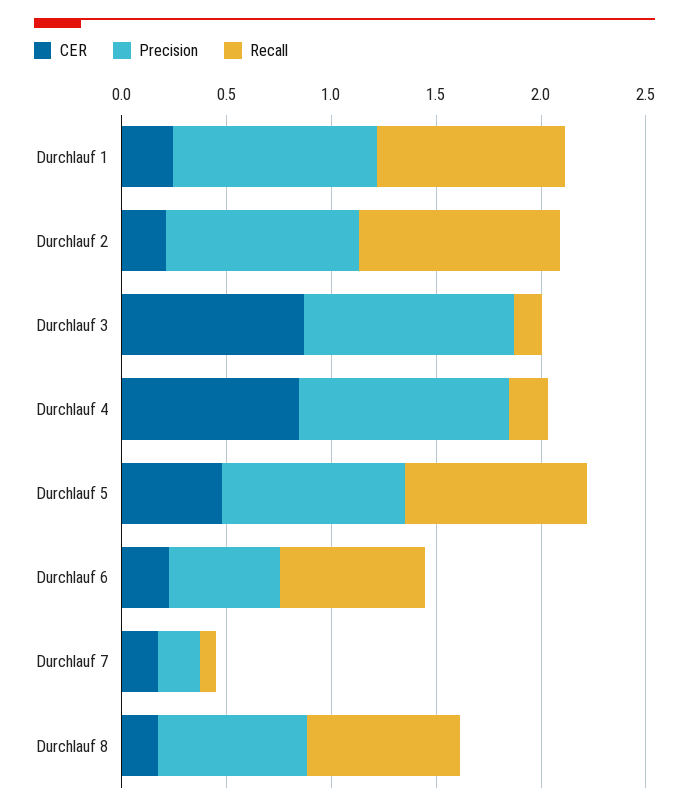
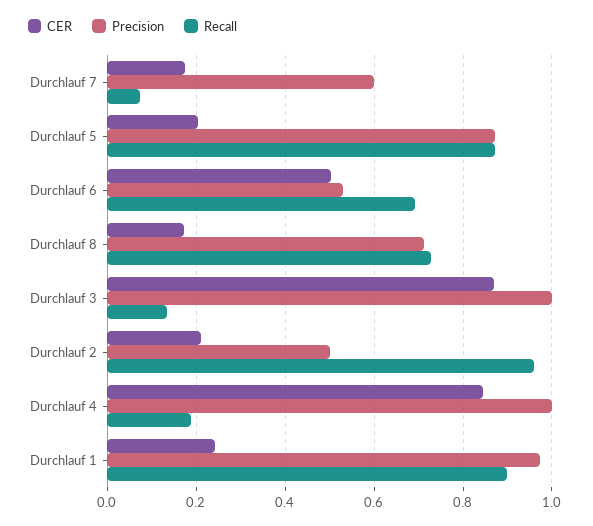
  {
    "CER": {
      "Durchlauf 1": 0.24,
      "Durchlauf 2": 0.22,
      "Durchlauf 3": 0.88,
      "Durchlauf 4": 0.84,
-     "Durchlauf 5": 0.5,
+     "Durchlauf 5": 0.2,
-     "Durchlauf 6": 0.2,
+     "Durchlauf 6": 0.5,
      "Durchlauf 7": 0.18,
      "Durchlauf 8": 0.18
    },
    "Precision": {
      "Durchlauf 1": 0.98,
-     "Durchlauf 2": 0.9,
+     "Durchlauf 2": 0.5,
      "Durchlauf 3": 1,
      "Durchlauf 4": 1,
      "Durchlauf 5": 0.88,
      "Durchlauf 6": 0.52,
-     "Durchlauf 7": 0.2,
+     "Durchlauf 7": 0.6,
      "Durchlauf 8": 0.72
    },
    "Recall": {
      "Durchlauf 1": 0.9,
      "Durchlauf 2": 0.96,
      "Durchlauf 3": 0.14,
      "Durchlauf 4": 0.18,
      "Durchlauf 5": 0.88,
      "Durchlauf 6": 0.7,
      "Durchlauf 7": 0.08,
      "Durchlauf 8": 0.72
    }
  }

